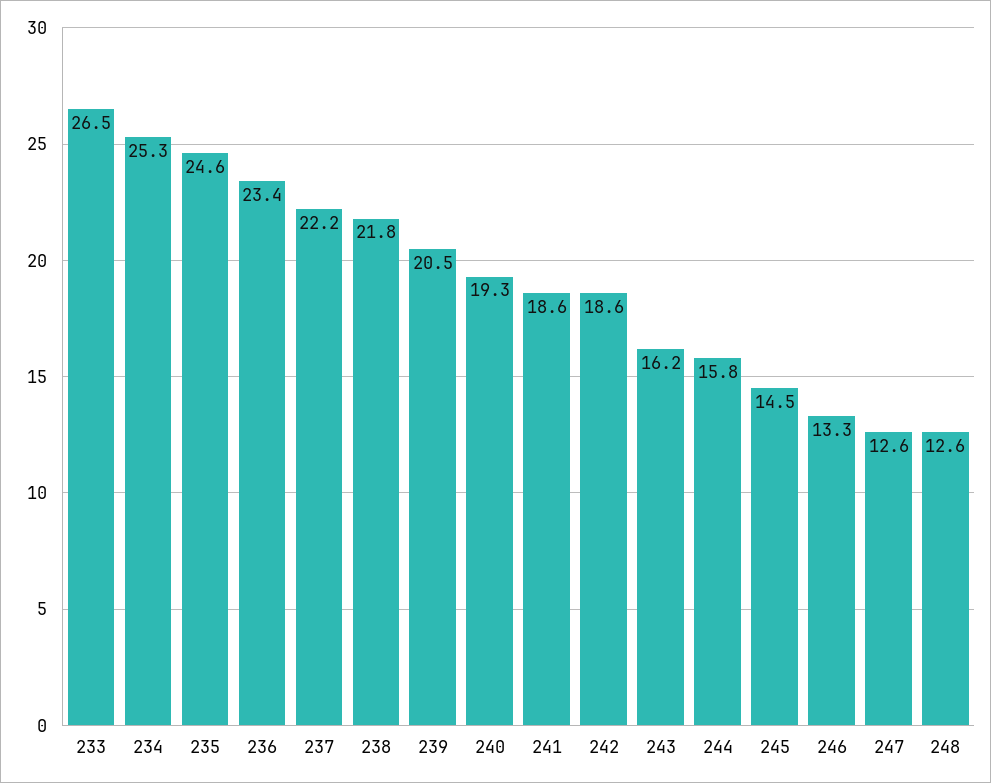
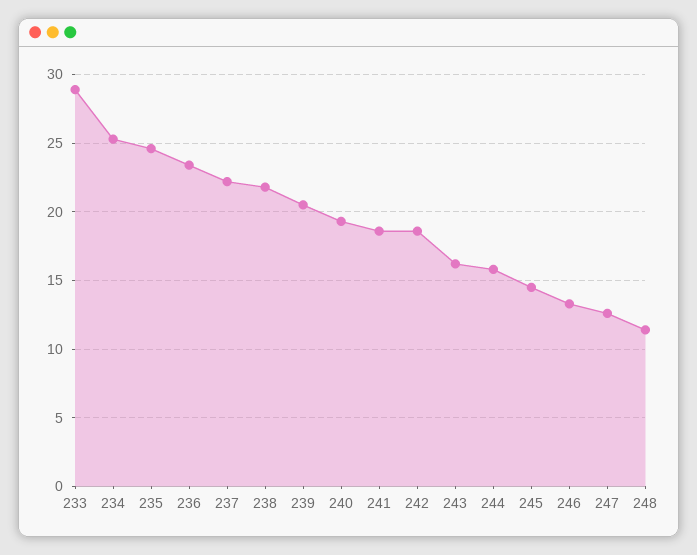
  {
-   "233": 26.5,
+   "233": 29,
    "234": 25.3,
    "235": 24.6,
    "236": 23.4,
    "237": 22.2,
    "238": 21.8,
    "239": 20.5,
    "240": 19.3,
    "241": 18.6,
    "242": 18.6,
    "243": 16.2,
    "244": 15.8,
    "245": 14.5,
    "246": 13.3,
    "247": 12.6,
-   "248": 12.6
+   "248": 11.5
  }

